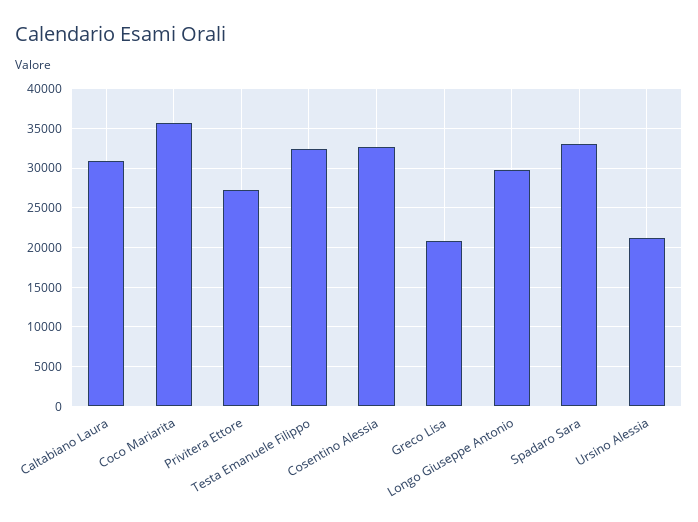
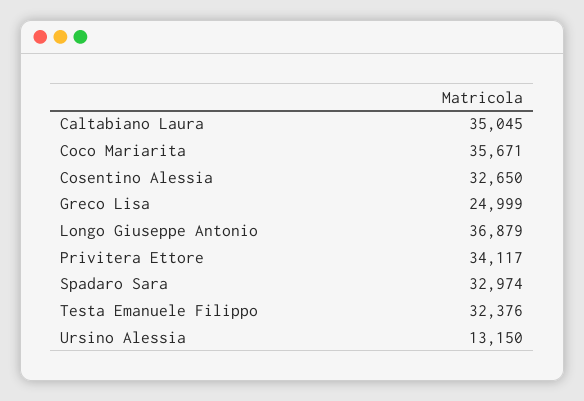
  {
-   "Caltabiano Laura": 31000,
+   "Caltabiano Laura": 35045,
    "Coco Mariarita": 35671,
-   "Privitera Ettore": 27000,
+   "Privitera Ettore": 34117,
    "Testa Emanuele Filippo": 32376,
    "Cosentino Alessia": 32650,
-   "Greco Lisa": 21000,
+   "Greco Lisa": 24999,
-   "Longo Giuseppe Antonio": 30000,
+   "Longo Giuseppe Antonio": 36879,
    "Spadaro Sara": 32974,
-   "Ursino Alessia": 21000
+   "Ursino Alessia": 13150
  }

